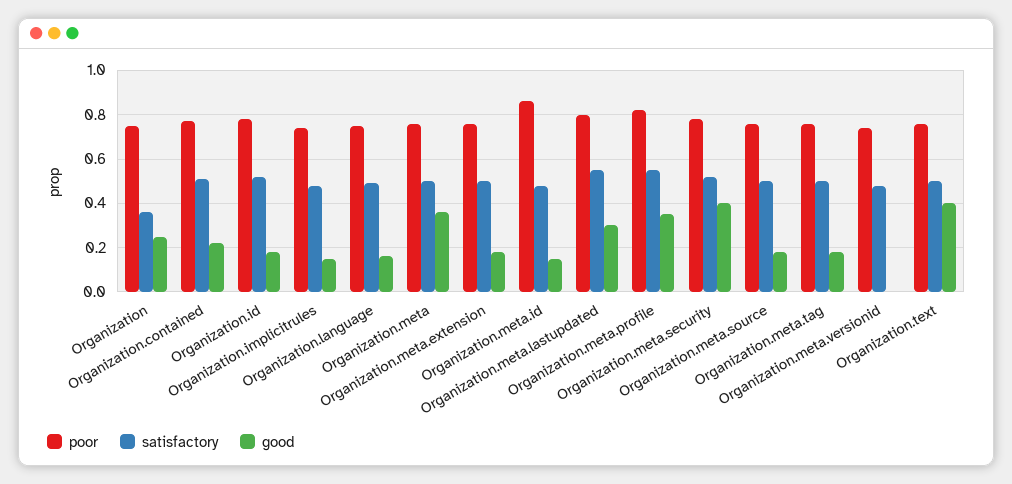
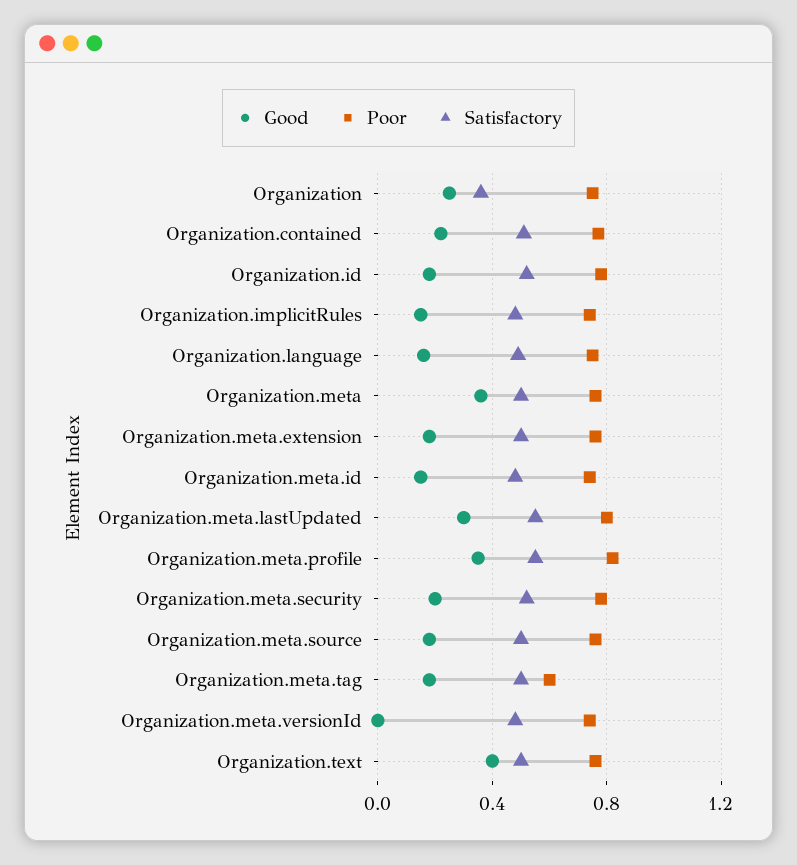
  {
    "poor": {
      "Organization": 0.75,
      "Organization.contained": 0.75,
      "Organization.id": 0.8,
      "Organization.implicitrules": 0.75,
      "Organization.language": 0.75,
      "Organization.meta": 0.75,
      "Organization.meta.extension": 0.75,
-     "Organization.meta.id": 0.85,
+     "Organization.meta.id": 0.75,
      "Organization.meta.lastupdated": 0.8,
      "Organization.meta.profile": 0.8,
      "Organization.meta.security": 0.8,
      "Organization.meta.source": 0.75,
-     "Organization.meta.tag": 0.75,
+     "Organization.meta.tag": 0.6,
      "Organization.meta.versionid": 0.75,
      "Organization.text": 0.75
    },
    "satisfactory": {
      "Organization": 0.35,
      "Organization.contained": 0.5,
      "Organization.id": 0.5,
      "Organization.implicitrules": 0.5,
      "Organization.language": 0.5,
      "Organization.meta": 0.5,
      "Organization.meta.extension": 0.5,
      "Organization.meta.id": 0.5,
      "Organization.meta.lastupdated": 0.55,
      "Organization.meta.profile": 0.55,
      "Organization.meta.security": 0.5,
      "Organization.meta.source": 0.5,
      "Organization.meta.tag": 0.5,
      "Organization.meta.versionid": 0.5,
      "Organization.text": 0.5
    },
    "good": {
      "Organization": 0.25,
      "Organization.contained": 0.2,
      "Organization.id": 0.2,
      "Organization.implicitrules": 0.15,
      "Organization.language": 0.15,
      "Organization.meta": 0.35,
      "Organization.meta.extension": 0.2,
      "Organization.meta.id": 0.15,
      "Organization.meta.lastupdated": 0.3,
      "Organization.meta.profile": 0.35,
-     "Organization.meta.security": 0.4,
+     "Organization.meta.security": 0.2,
      "Organization.meta.source": 0.2,
      "Organization.meta.tag": 0.2,
      "Organization.meta.versionid": 0,
      "Organization.text": 0.4
    }
  }

